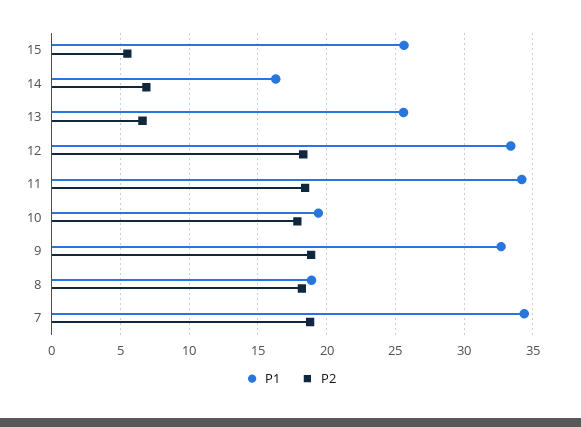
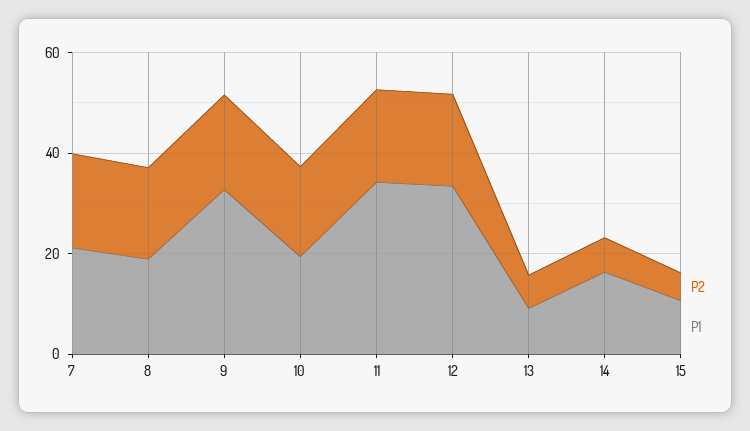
  {
    "P1": {
-     "15": 25.5,
+     "15": 10,
      "14": 16.5,
-     "13": 25.5,
+     "13": 10,
      "12": 33.5,
      "11": 34,
      "10": 19.5,
      "9": 32.5,
      "8": 19,
-     "7": 34.5
+     "7": 20
    },
    "P2": {
      "15": 5.5,
      "14": 7,
      "13": 6.5,
      "12": 18.5,
      "11": 18.5,
      "10": 18,
      "9": 19,
      "8": 18,
      "7": 19
    }
  }

